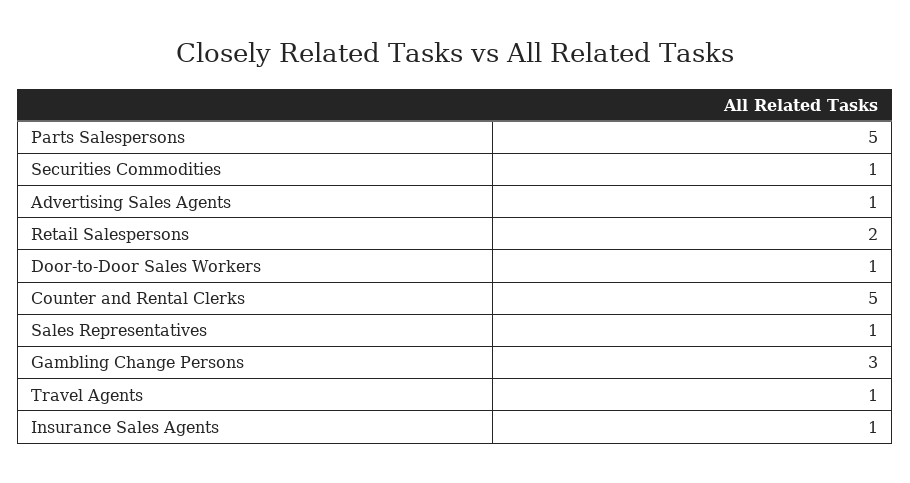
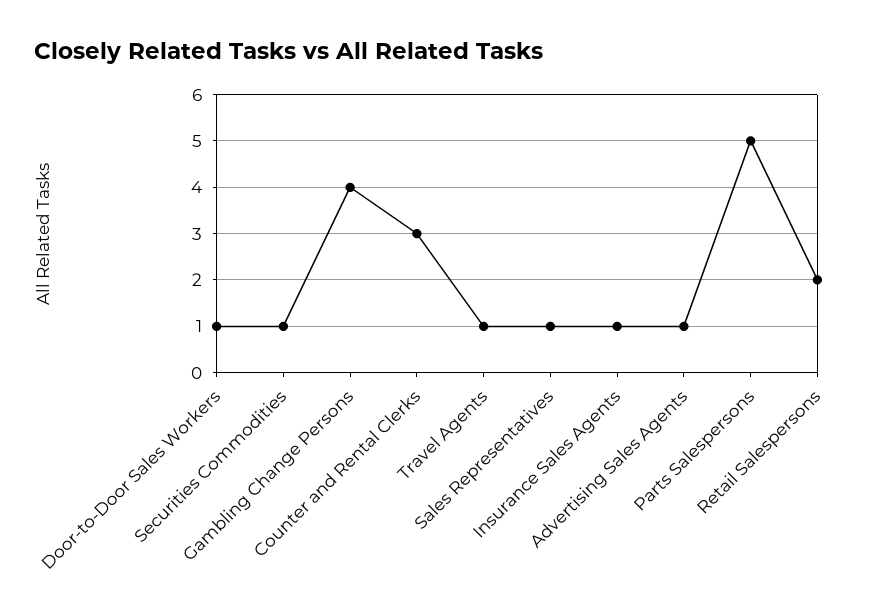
  {
    "Parts Salespersons": 5,
    "Securities Commodities": 1,
    "Advertising Sales Agents": 1,
    "Retail Salespersons": 2,
    "Door-to-Door Sales Workers": 1,
-   "Counter and Rental Clerks": 5,
+   "Counter and Rental Clerks": 3,
    "Sales Representatives": 1,
-   "Gambling Change Persons": 3,
+   "Gambling Change Persons": 4,
    "Travel Agents": 1,
    "Insurance Sales Agents": 1
  }

